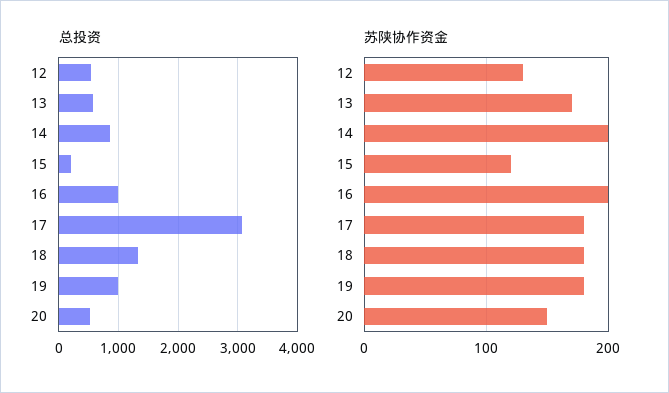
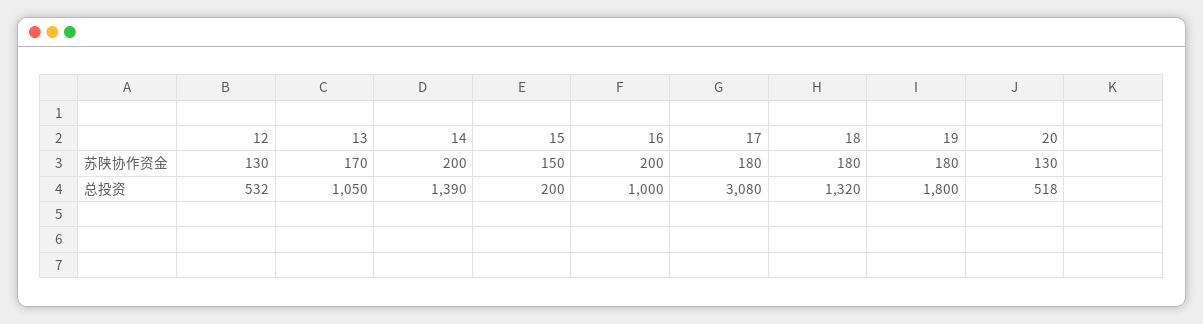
  {
    "总投资": {
      "12": 532,
-     "13": 600,
+     "13": 1050,
-     "14": 800,
+     "14": 1390,
      "15": 200,
      "16": 1000,
      "17": 3080,
      "18": 1320,
-     "19": 1000,
+     "19": 1800,
      "20": 518
    },
    "苏陕协作资金": {
      "12": 130,
      "13": 170,
      "14": 200,
-     "15": 120,
+     "15": 150,
      "16": 200,
      "17": 180,
      "18": 180,
      "19": 180,
-     "20": 150
+     "20": 130
    }
  }

